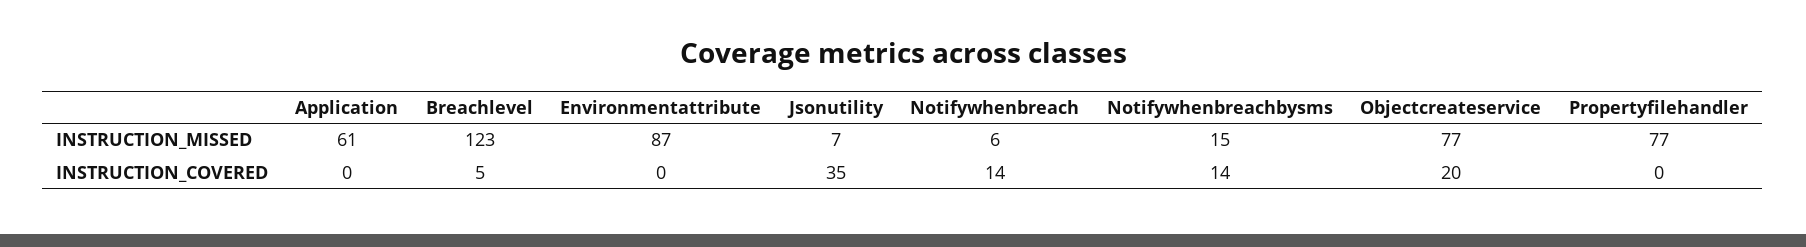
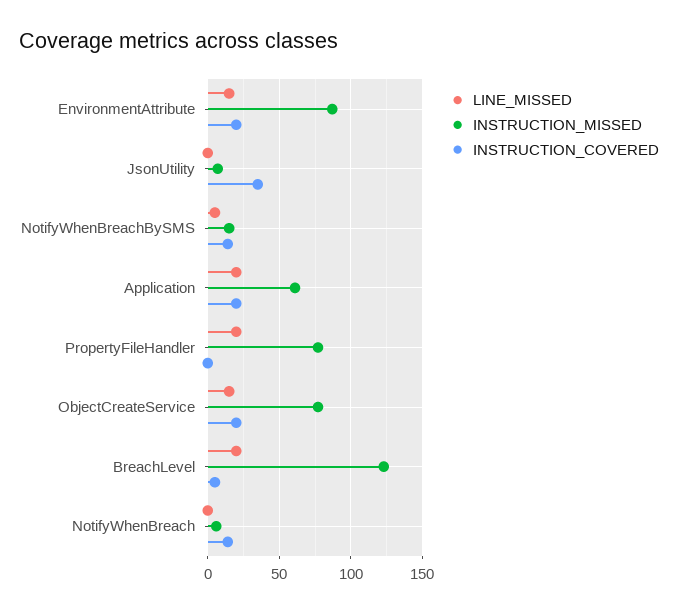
  {
    "INSTRUCTION_MISSED": {
      "Application": 61,
      "Breachlevel": 123,
      "Environmentattribute": 87,
      "Jsonutility": 7,
      "Notifywhenbreach": 6,
      "Notifywhenbreachbysms": 15,
      "Objectcreateservice": 77,
      "Propertyfilehandler": 77
    },
    "INSTRUCTION_COVERED": {
-     "Application": 0,
+     "Application": 20,
      "Breachlevel": 5,
-     "Environmentattribute": 0,
+     "Environmentattribute": 20,
      "Jsonutility": 35,
      "Notifywhenbreach": 14,
      "Notifywhenbreachbysms": 14,
      "Objectcreateservice": 20,
      "Propertyfilehandler": 0
-   }
+   },
+   "LINE_MISSED": {
+     "Environmentattribute": 15,
+     "Jsonutility": 0,
+     "Notifywhenbreachbysms": 5,
+     "Application": 20,
+     "Propertyfilehandler": 20,
+     "Objectcreateservice": 15,
+     "Breachlevel": 20,
+     "Notifywhenbreach": 0
+   }
  }

